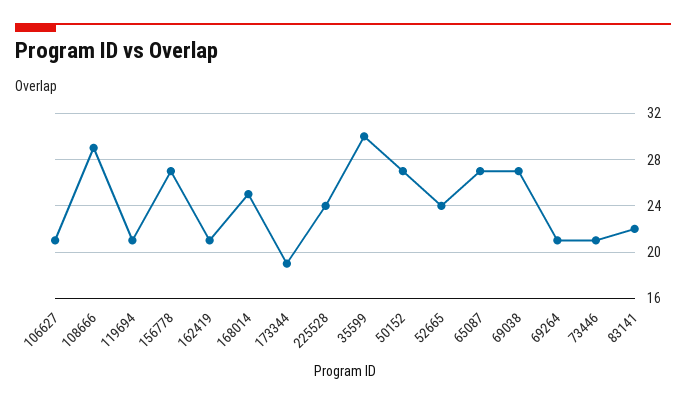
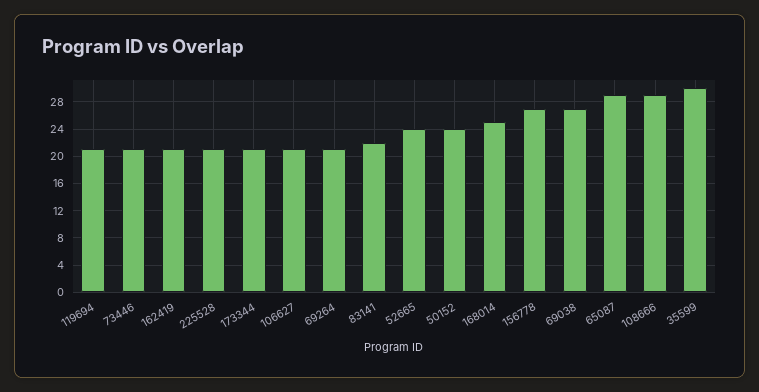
  {
    "106627": 21,
    "108666": 29,
    "119694": 21,
    "156778": 27,
    "162419": 21,
    "168014": 25,
-   "173344": 19,
+   "173344": 21,
-   "225528": 24,
+   "225528": 21,
    "35599": 30,
-   "50152": 27,
+   "50152": 24,
    "52665": 24,
-   "65087": 27,
+   "65087": 29,
    "69038": 27,
    "69264": 21,
    "73446": 21,
    "83141": 22
  }

